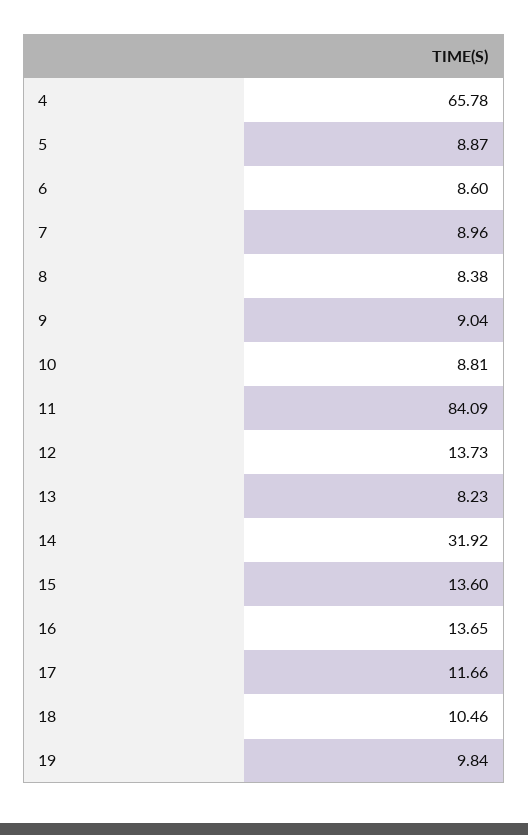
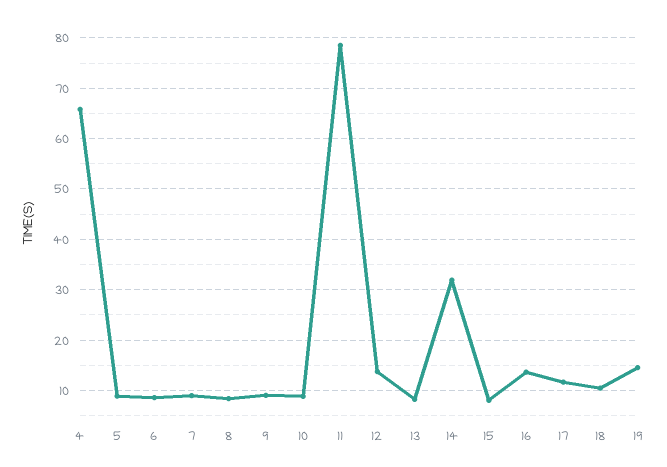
  {
    "4": 65.78,
    "5": 8.87,
    "6": 8.6,
    "7": 8.96,
    "8": 8.38,
    "9": 9.04,
    "10": 8.81,
-   "11": 84.09,
+   "11": 78,
    "12": 13.73,
    "13": 8.23,
    "14": 31.92,
-   "15": 13.6,
+   "15": 8,
    "16": 13.65,
    "17": 11.66,
    "18": 10.46,
-   "19": 9.84
+   "19": 14
  }

